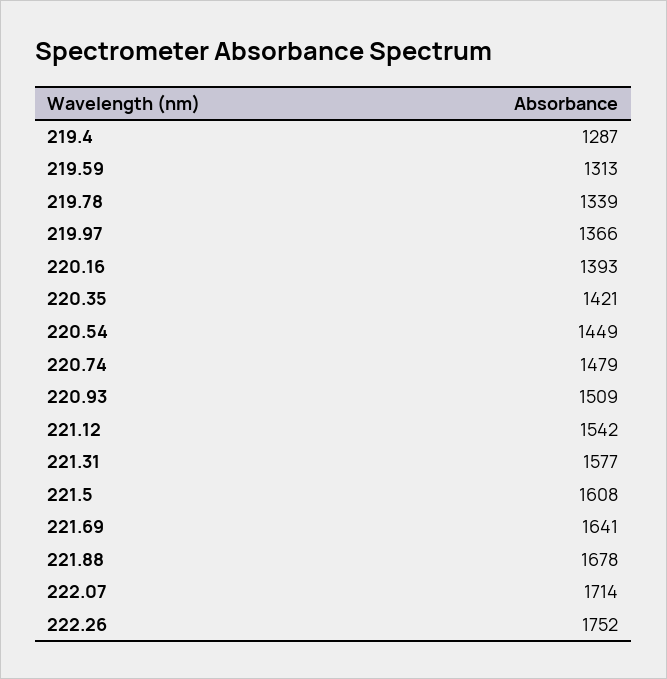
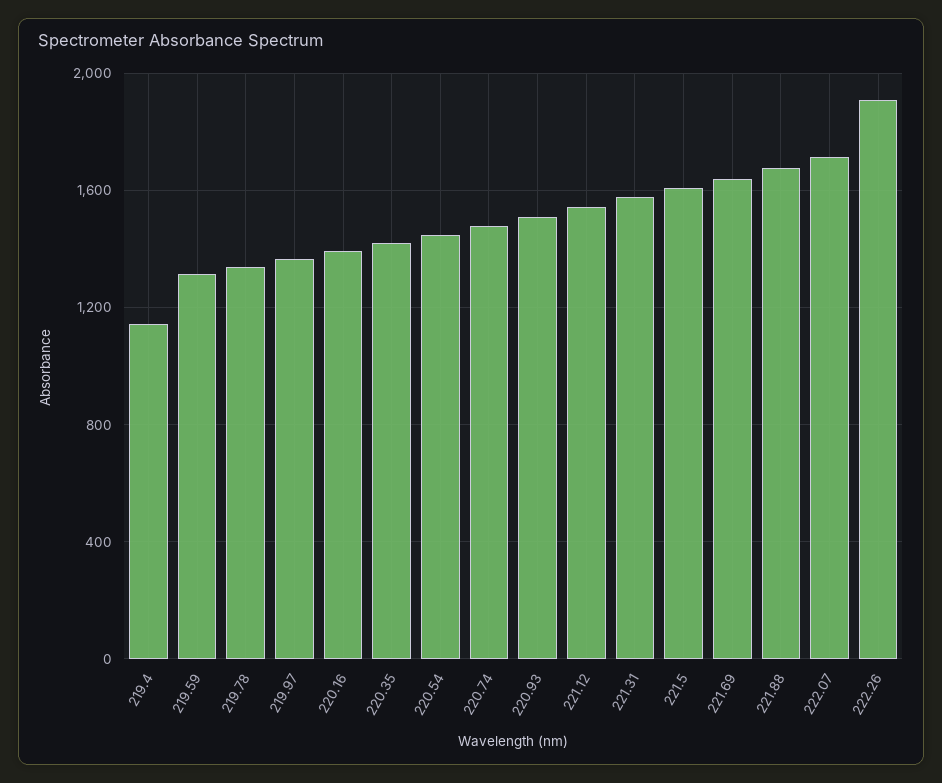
  {
-   "219.4": 1287,
+   "219.4": 1150,
    "219.59": 1313,
    "219.78": 1339,
    "219.97": 1366,
    "220.16": 1393,
    "220.35": 1421,
    "220.54": 1449,
    "220.74": 1479,
    "220.93": 1509,
    "221.12": 1542,
    "221.31": 1577,
    "221.5": 1608,
    "221.69": 1641,
    "221.88": 1678,
    "222.07": 1714,
-   "222.26": 1752
+   "222.26": 1900
  }

